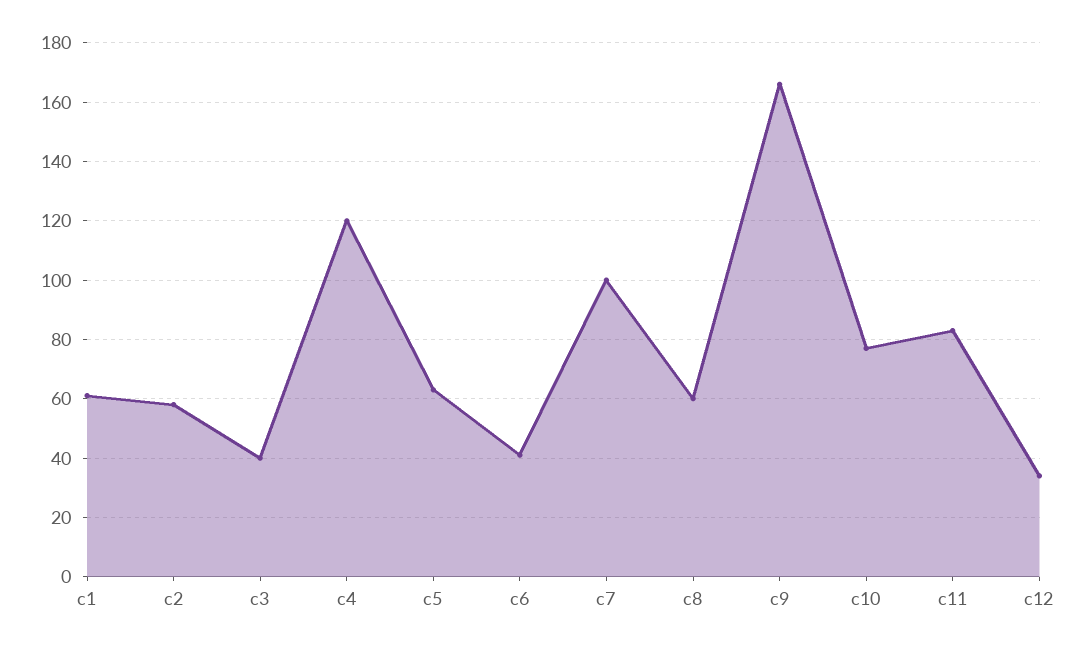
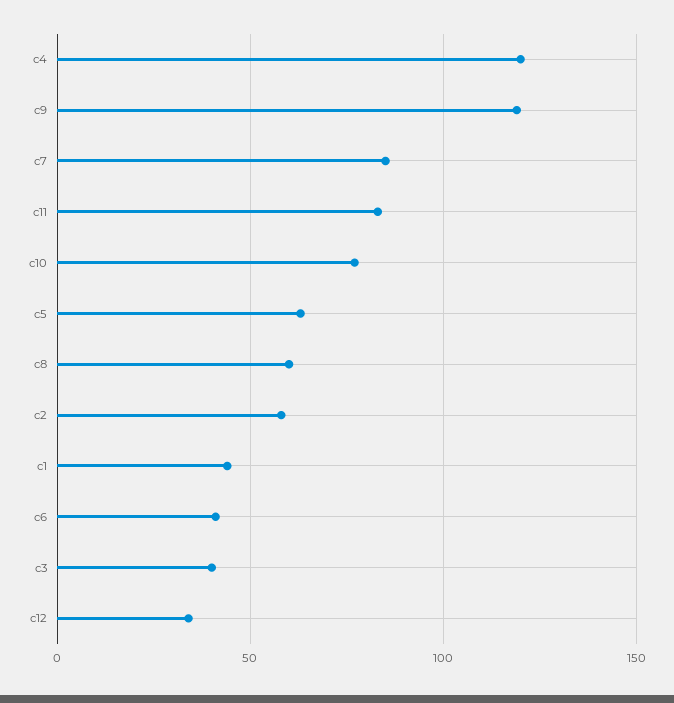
  {
-   "c1": 60,
+   "c1": 45,
    "c2": 60,
    "c3": 40,
    "c4": 120,
    "c5": 65,
    "c6": 40,
-   "c7": 100,
+   "c7": 85,
    "c8": 60,
-   "c9": 165,
+   "c9": 120,
    "c10": 75,
    "c11": 85,
    "c12": 35
  }

